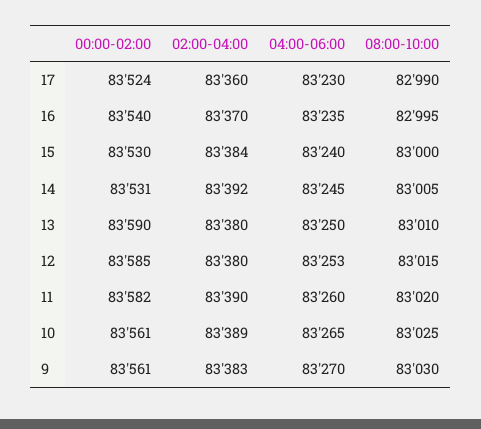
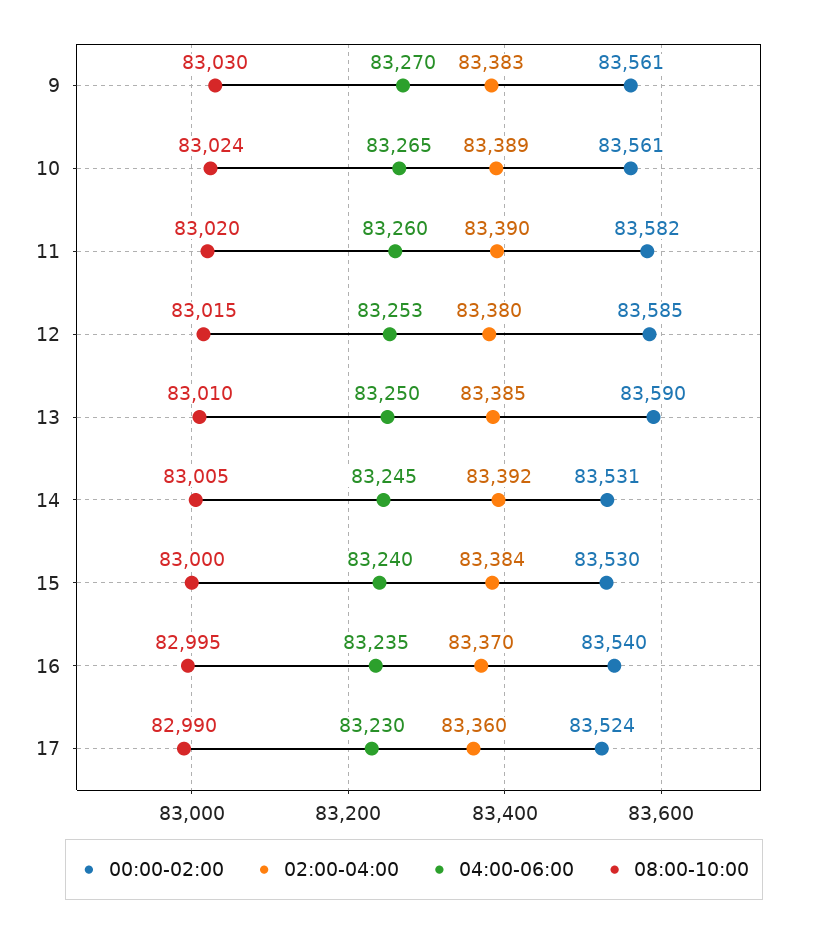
  {
    "00:00-02:00": {
      "17": 83524,
      "16": 83540,
      "15": 83530,
      "14": 83531,
      "13": 83590,
      "12": 83585,
      "11": 83582,
      "10": 83561,
      "9": 83561
    },
    "02:00-04:00": {
      "17": 83360,
      "16": 83370,
      "15": 83384,
      "14": 83392,
-     "13": 83380,
+     "13": 83385,
      "12": 83380,
      "11": 83390,
      "10": 83389,
      "9": 83383
    },
    "04:00-06:00": {
      "17": 83230,
      "16": 83235,
      "15": 83240,
      "14": 83245,
      "13": 83250,
      "12": 83253,
      "11": 83260,
      "10": 83265,
      "9": 83270
    },
    "08:00-10:00": {
      "17": 82990,
      "16": 82995,
      "15": 83000,
      "14": 83005,
      "13": 83010,
      "12": 83015,
      "11": 83020,
-     "10": 83025,
+     "10": 83024,
      "9": 83030
    }
  }

